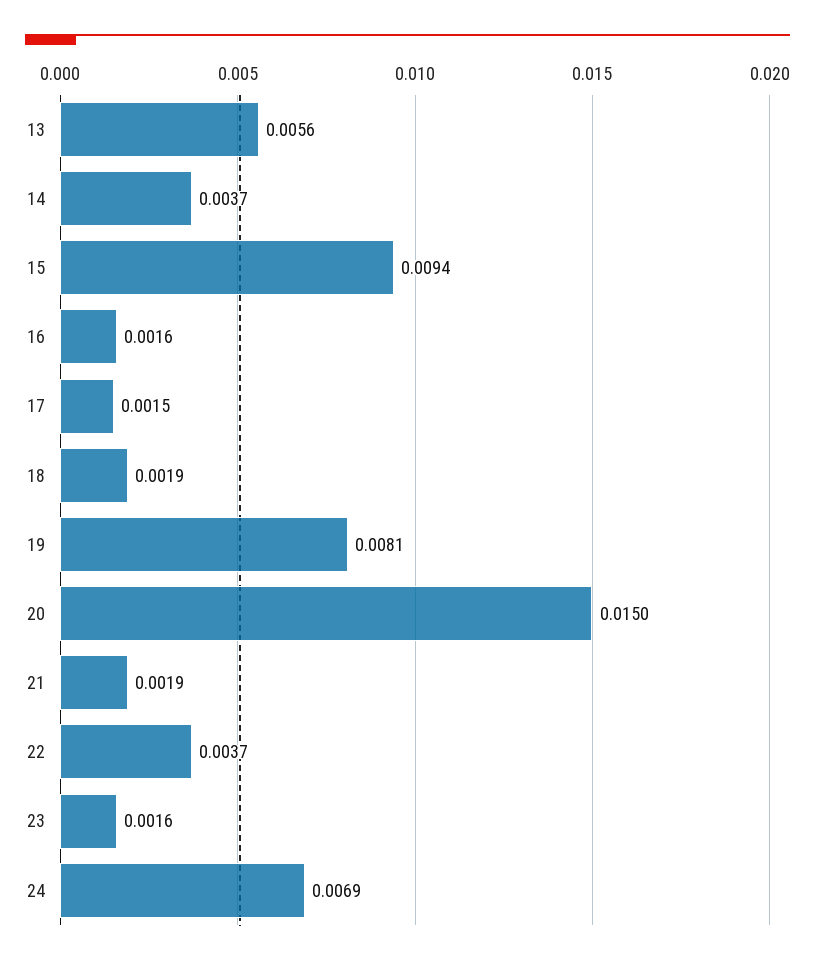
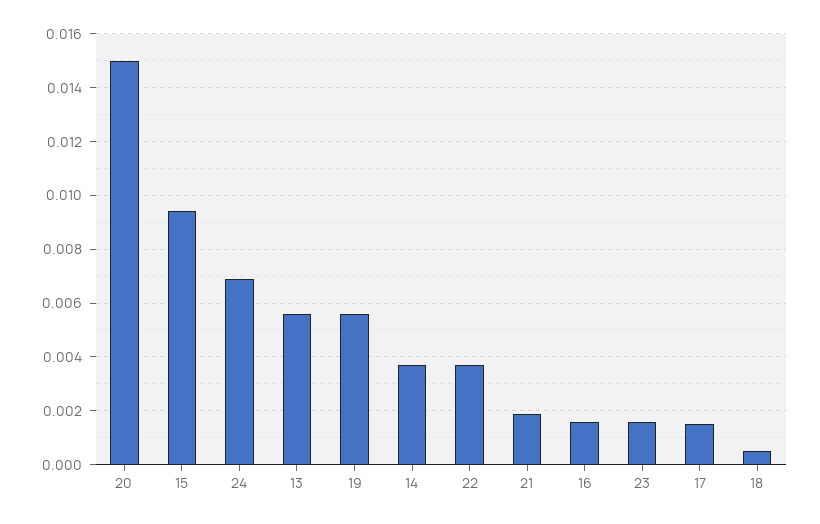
  {
    "13": 0.0056,
    "14": 0.0037,
    "15": 0.0094,
    "16": 0.0016,
    "17": 0.0015,
-   "18": 0.0019,
+   "18": 0.0005,
-   "19": 0.0081,
+   "19": 0.0055,
    "20": 0.015,
    "21": 0.0019,
    "22": 0.0037,
    "23": 0.0016,
    "24": 0.0069
  }

